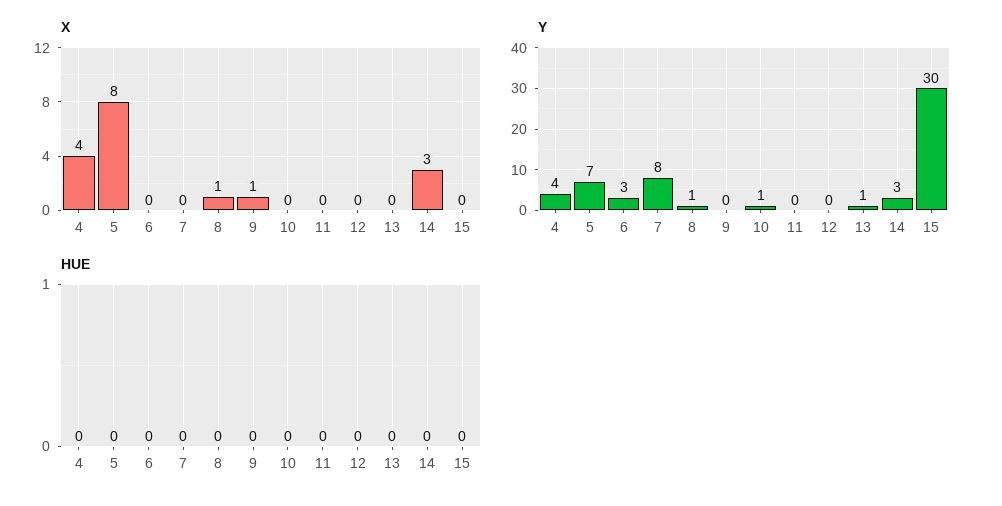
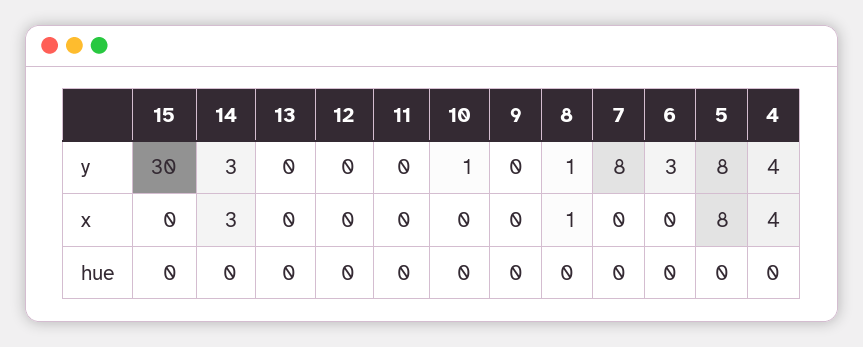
  {
    "X": {
      "4": 4,
      "5": 8,
      "6": 0,
      "7": 0,
      "8": 1,
-     "9": 1,
+     "9": 0,
      "10": 0,
      "11": 0,
      "12": 0,
      "13": 0,
      "14": 3,
      "15": 0
    },
    "Y": {
      "4": 4,
-     "5": 7,
+     "5": 8,
      "6": 3,
      "7": 8,
      "8": 1,
      "9": 0,
      "10": 1,
      "11": 0,
      "12": 0,
-     "13": 1,
+     "13": 0,
      "14": 3,
      "15": 30
    },
    "HUE": {
      "4": 0,
      "5": 0,
      "6": 0,
      "7": 0,
      "8": 0,
      "9": 0,
      "10": 0,
      "11": 0,
      "12": 0,
      "13": 0,
      "14": 0,
      "15": 0
    }
  }

